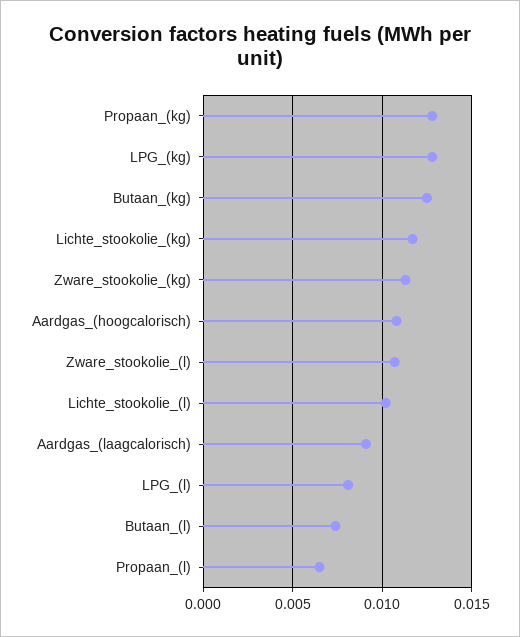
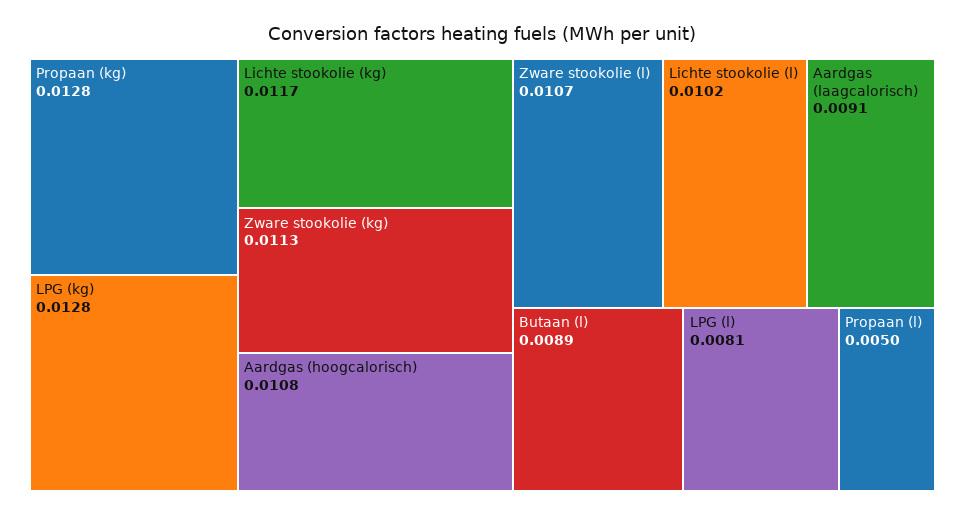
  {
    "Propaan_(kg)": 0.0128,
    "LPG_(kg)": 0.0128,
-   "Butaan_(kg)": 0.0125,
    "Lichte_stookolie_(kg)": 0.0117,
    "Zware_stookolie_(kg)": 0.0113,
    "Aardgas_(hoogcalorisch)": 0.0108,
    "Zware_stookolie_(l)": 0.0107,
    "Lichte_stookolie_(l)": 0.0102,
    "Aardgas_(laagcalorisch)": 0.0091,
    "LPG_(l)": 0.0081,
-   "Butaan_(l)": 0.0075,
+   "Butaan_(l)": 0.0089,
-   "Propaan_(l)": 0.0065
+   "Propaan_(l)": 0.005
  }

